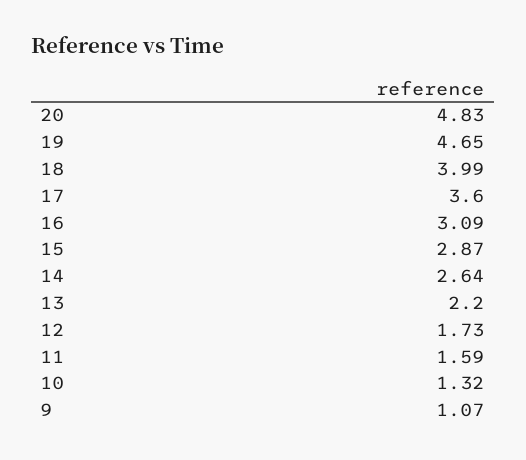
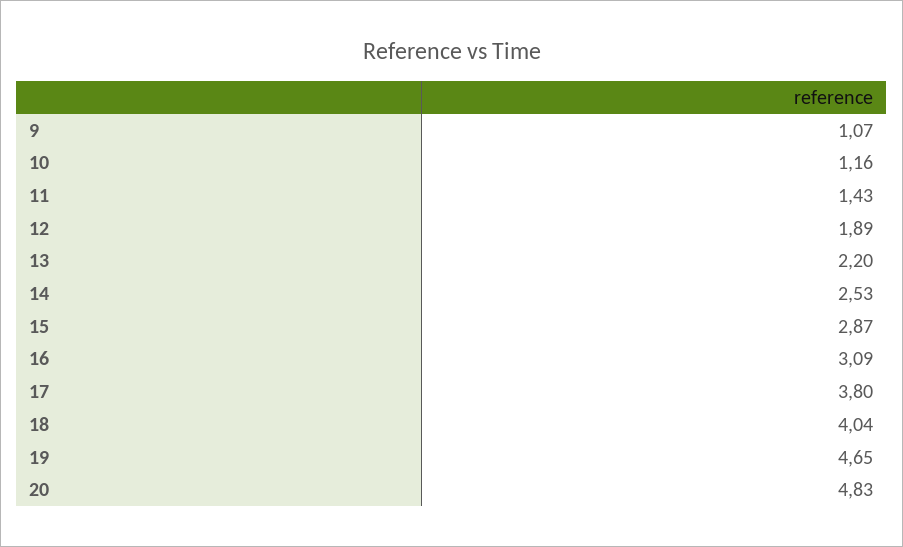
  {
    "20": 4.83,
    "19": 4.65,
-   "18": 3.99,
+   "18": 4.04,
-   "17": 3.6,
+   "17": 3.8,
    "16": 3.09,
    "15": 2.87,
-   "14": 2.64,
+   "14": 2.53,
    "13": 2.2,
-   "12": 1.73,
+   "12": 1.89,
-   "11": 1.59,
+   "11": 1.43,
-   "10": 1.32,
+   "10": 1.16,
    "9": 1.07
  }

